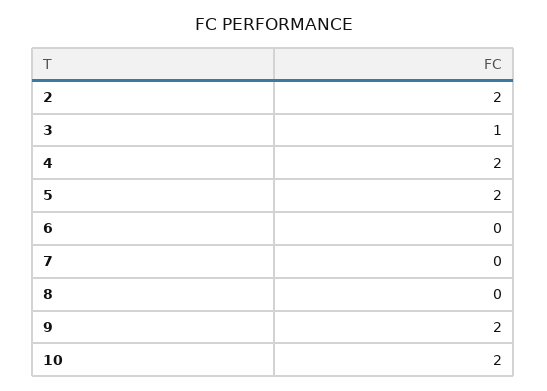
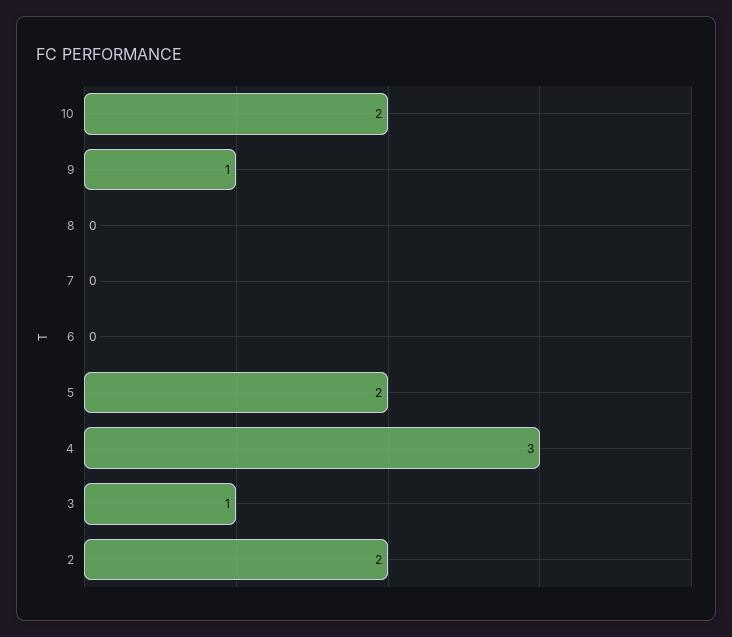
  {
    "2": 2,
    "3": 1,
-   "4": 2,
+   "4": 3,
    "5": 2,
    "6": 0,
    "7": 0,
    "8": 0,
-   "9": 2,
+   "9": 1,
    "10": 2
  }

